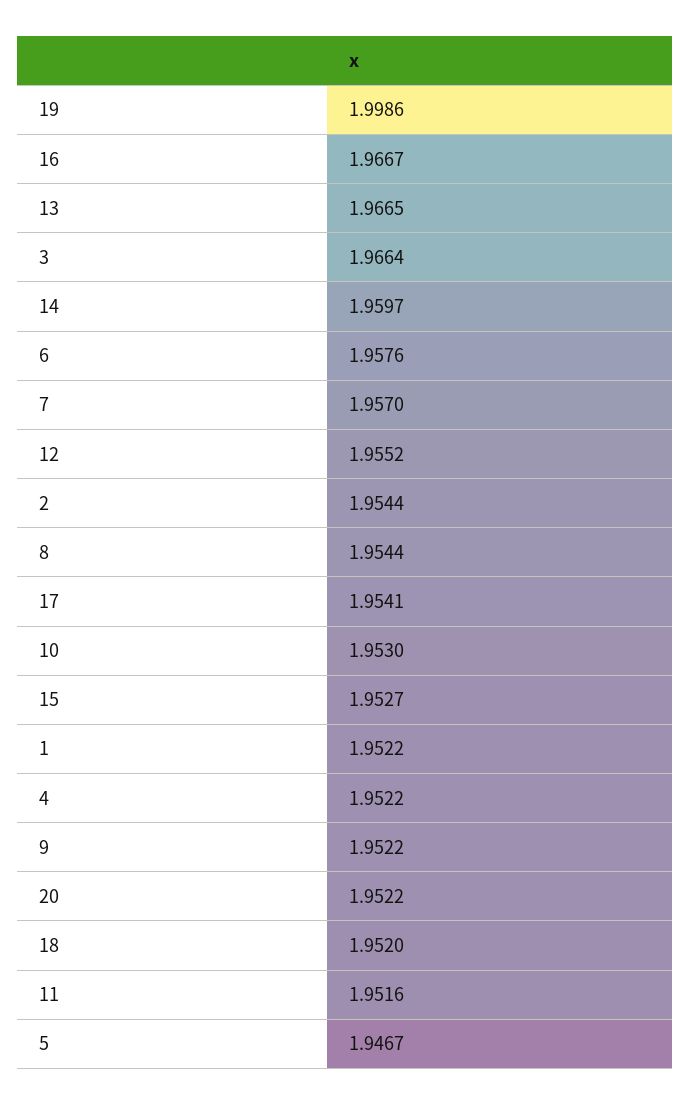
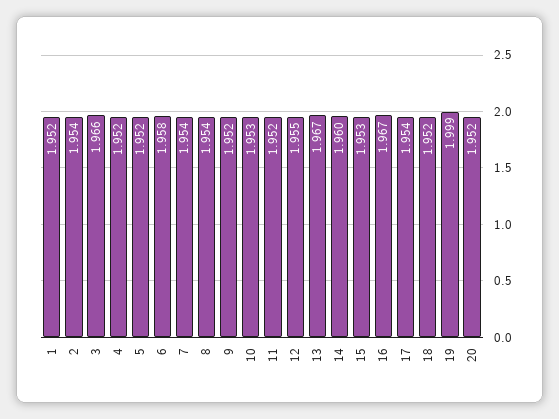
  {
    "19": 1.9986,
    "16": 1.9667,
    "13": 1.9665,
    "3": 1.9664,
    "14": 1.9597,
    "6": 1.9576,
-   "7": 1.957,
+   "7": 1.954,
    "12": 1.9552,
    "2": 1.9544,
    "8": 1.9544,
    "17": 1.9541,
    "10": 1.953,
    "15": 1.9527,
    "1": 1.9522,
    "4": 1.9522,
    "9": 1.9522,
    "20": 1.9522,
    "18": 1.952,
    "11": 1.9516,
-   "5": 1.9467
+   "5": 1.952
  }

